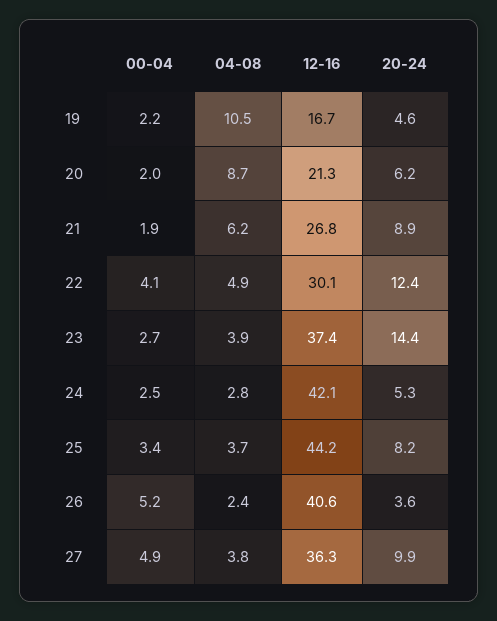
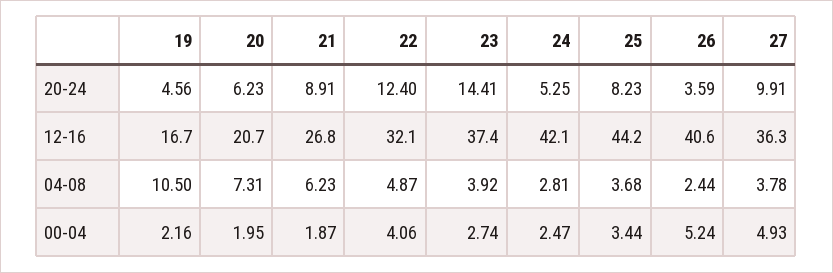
  {
    "00-04": {
      "19": 2.16,
      "20": 1.95,
      "21": 1.87,
      "22": 4.06,
      "23": 2.74,
      "24": 2.47,
      "25": 3.44,
      "26": 5.24,
      "27": 4.93
    },
    "04-08": {
      "19": 10.5,
-     "20": 8.7,
+     "20": 7.31,
      "21": 6.23,
      "22": 4.87,
      "23": 3.92,
      "24": 2.81,
      "25": 3.68,
      "26": 2.44,
      "27": 3.78
    },
    "12-16": {
      "19": 16.7,
-     "20": 21.3,
+     "20": 20.7,
      "21": 26.8,
-     "22": 30.1,
+     "22": 32.1,
      "23": 37.4,
      "24": 42.1,
      "25": 44.2,
      "26": 40.6,
      "27": 36.3
    },
    "20-24": {
      "19": 4.56,
      "20": 6.23,
      "21": 8.91,
      "22": 12.4,
      "23": 14.41,
      "24": 5.25,
      "25": 8.23,
      "26": 3.59,
      "27": 9.91
    }
  }

